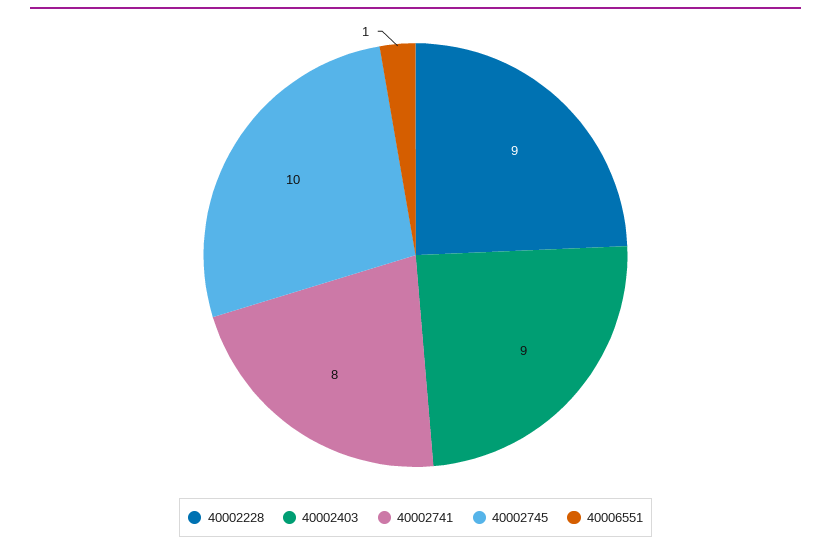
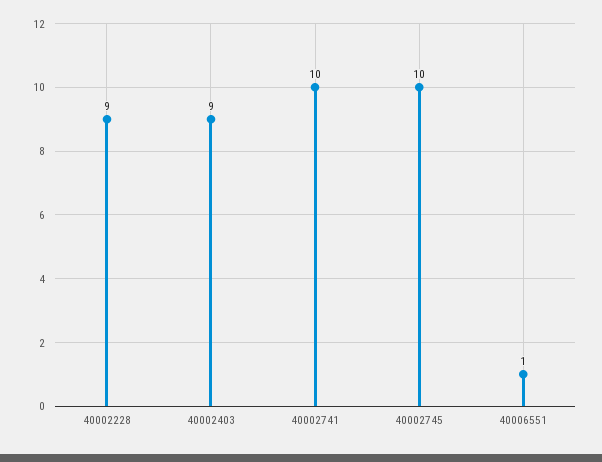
  {
    "40002228": 9,
    "40002403": 9,
-   "40002741": 8,
+   "40002741": 10,
    "40002745": 10,
    "40006551": 1
  }

